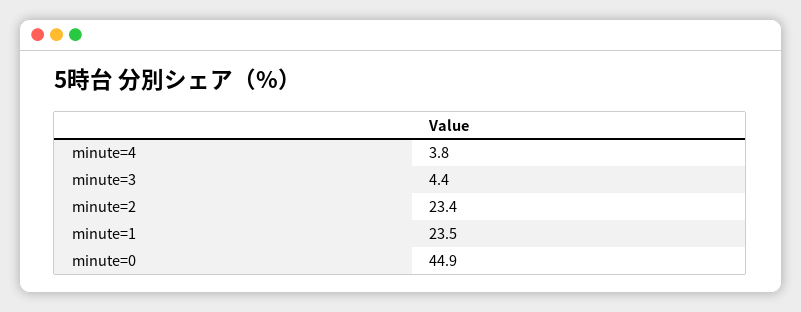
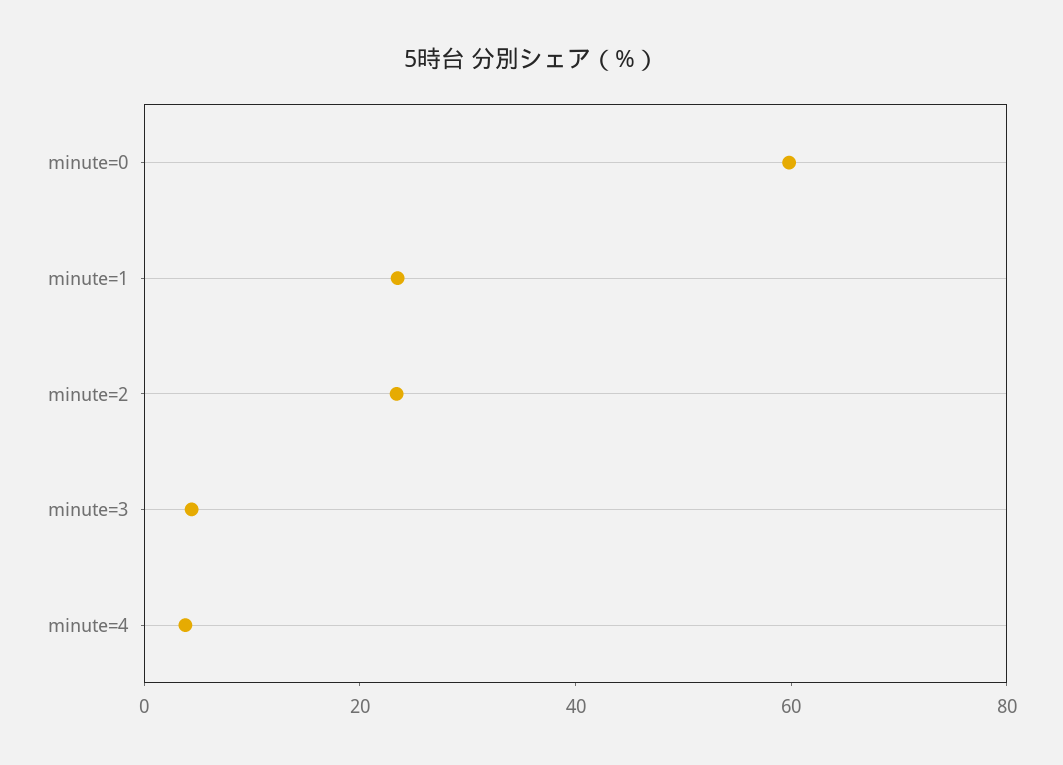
  {
    "minute=4": 3.8,
    "minute=3": 4.4,
    "minute=2": 23.4,
    "minute=1": 23.5,
-   "minute=0": 44.9
+   "minute=0": 60
  }

